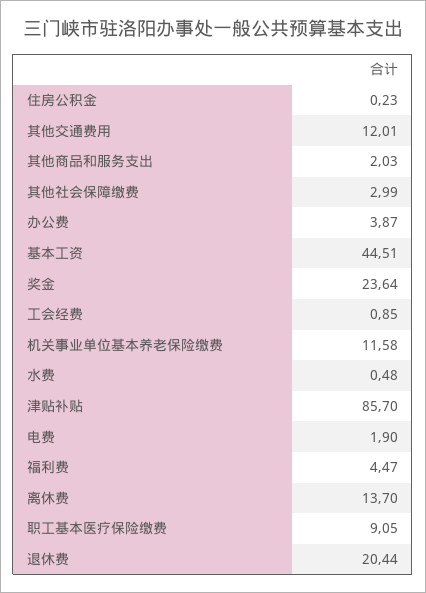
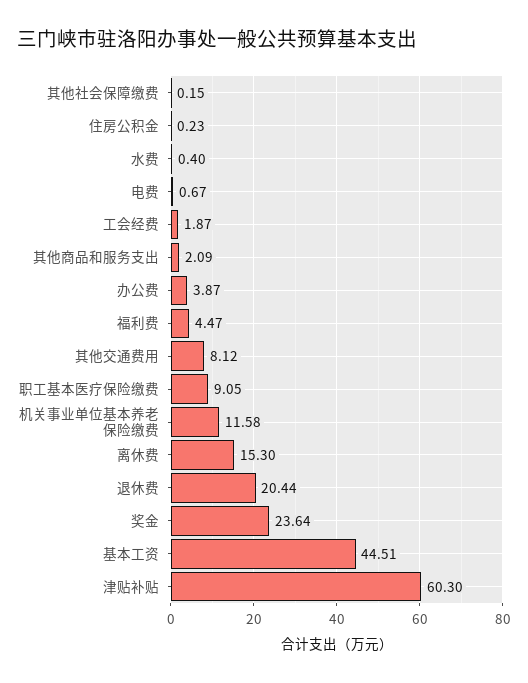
  {
    "住房公积金": 0.23,
-   "其他交通费用": 12.01,
+   "其他交通费用": 8.12,
-   "其他商品和服务支出": 2.03,
+   "其他商品和服务支出": 2.09,
-   "其他社会保障缴费": 2.99,
+   "其他社会保障缴费": 0.15,
    "办公费": 3.87,
    "基本工资": 44.51,
    "奖金": 23.64,
-   "工会经费": 0.85,
+   "工会经费": 1.87,
    "机关事业单位基本养老保险缴费": 11.58,
-   "水费": 0.48,
+   "水费": 0.4,
-   "津贴补贴": 85.7,
+   "津贴补贴": 60.3,
-   "电费": 1.9,
+   "电费": 0.67,
    "福利费": 4.47,
-   "离休费": 13.7,
+   "离休费": 15.3,
    "职工基本医疗保险缴费": 9.05,
    "退休费": 20.44
  }

